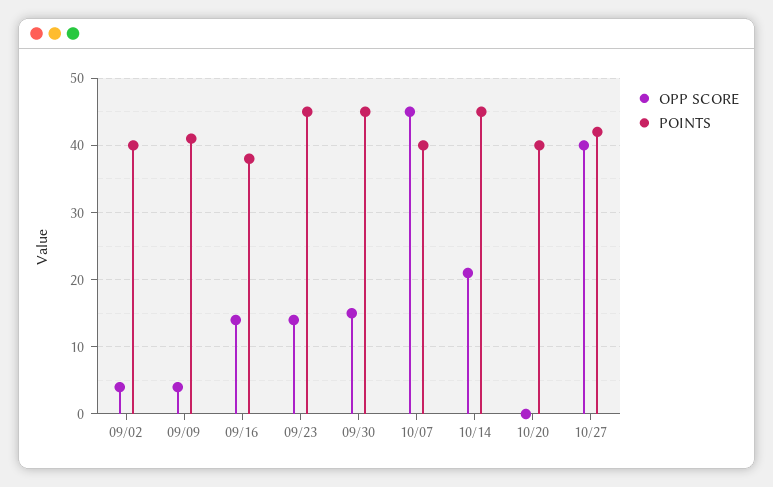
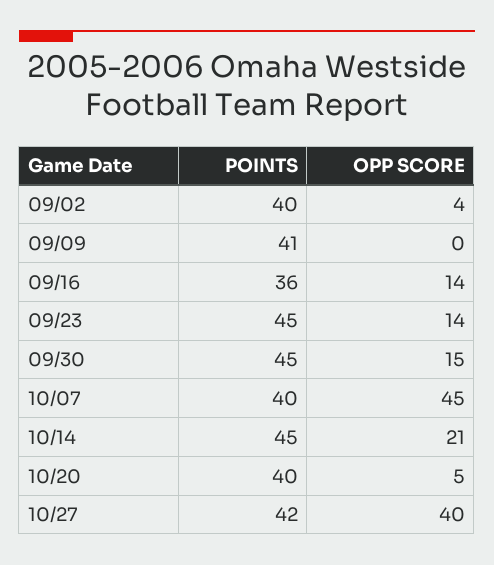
  {
    "OPP SCORE": {
      "09/02": 4,
-     "09/09": 4,
+     "09/09": 0,
      "09/16": 14,
      "09/23": 14,
      "09/30": 15,
      "10/07": 45,
      "10/14": 21,
-     "10/20": 0,
+     "10/20": 5,
      "10/27": 40
    },
    "POINTS": {
      "09/02": 40,
      "09/09": 41,
-     "09/16": 38,
+     "09/16": 36,
      "09/23": 45,
      "09/30": 45,
      "10/07": 40,
      "10/14": 45,
      "10/20": 40,
      "10/27": 42
    }
  }

